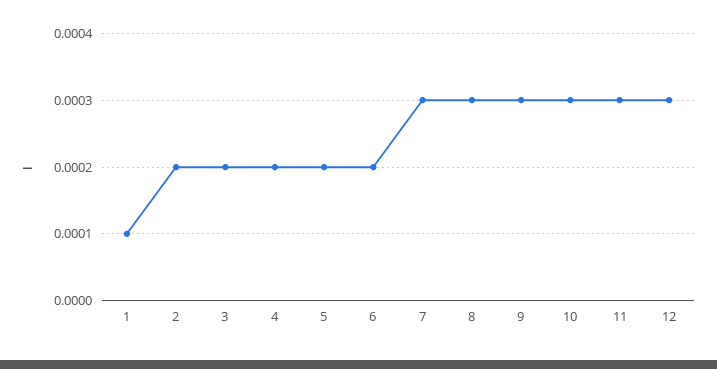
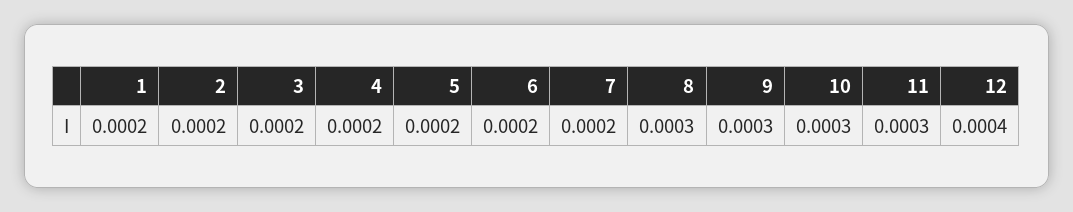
  {
-   "1": 0.0001,
+   "1": 0.0002,
    "2": 0.0002,
    "3": 0.0002,
    "4": 0.0002,
    "5": 0.0002,
    "6": 0.0002,
-   "7": 0.0003,
+   "7": 0.0002,
    "8": 0.0003,
    "9": 0.0003,
    "10": 0.0003,
    "11": 0.0003,
-   "12": 0.0003
+   "12": 0.0004
  }

